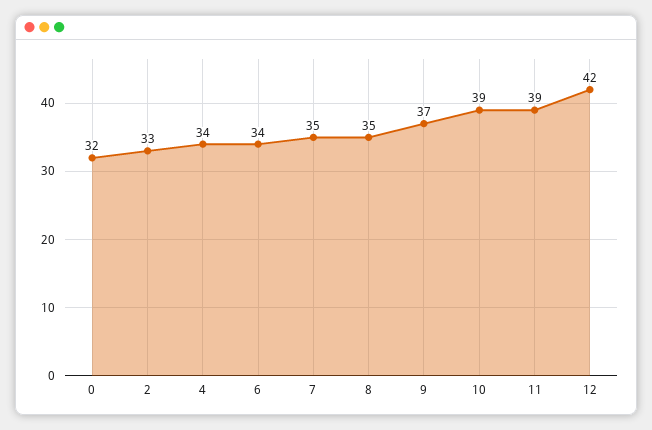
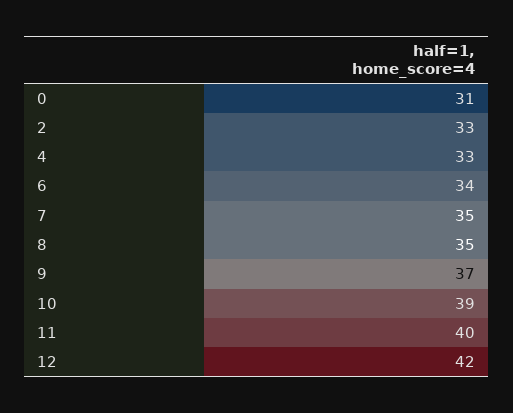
  {
-   "0": 32,
+   "0": 31,
    "2": 33,
-   "4": 34,
+   "4": 33,
    "6": 34,
    "7": 35,
    "8": 35,
    "9": 37,
    "10": 39,
-   "11": 39,
+   "11": 40,
    "12": 42
  }

